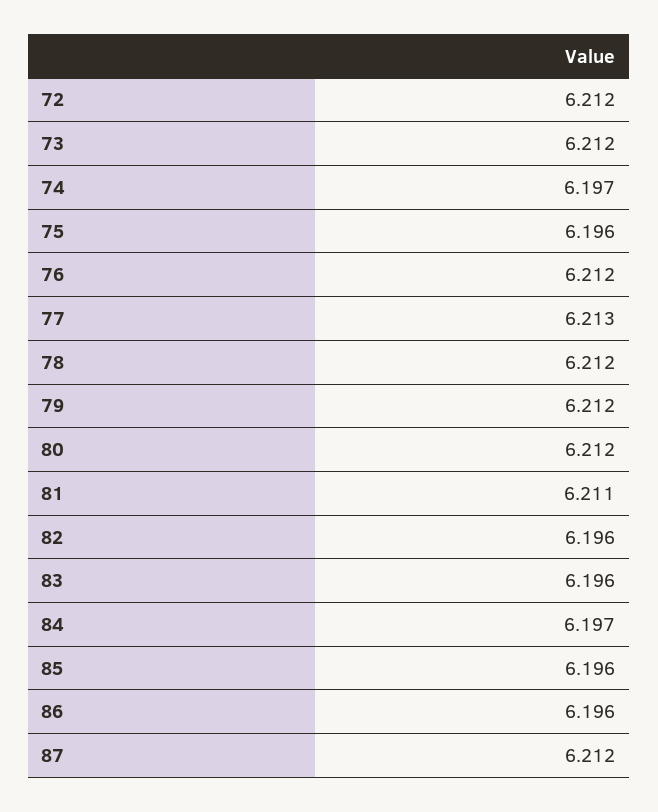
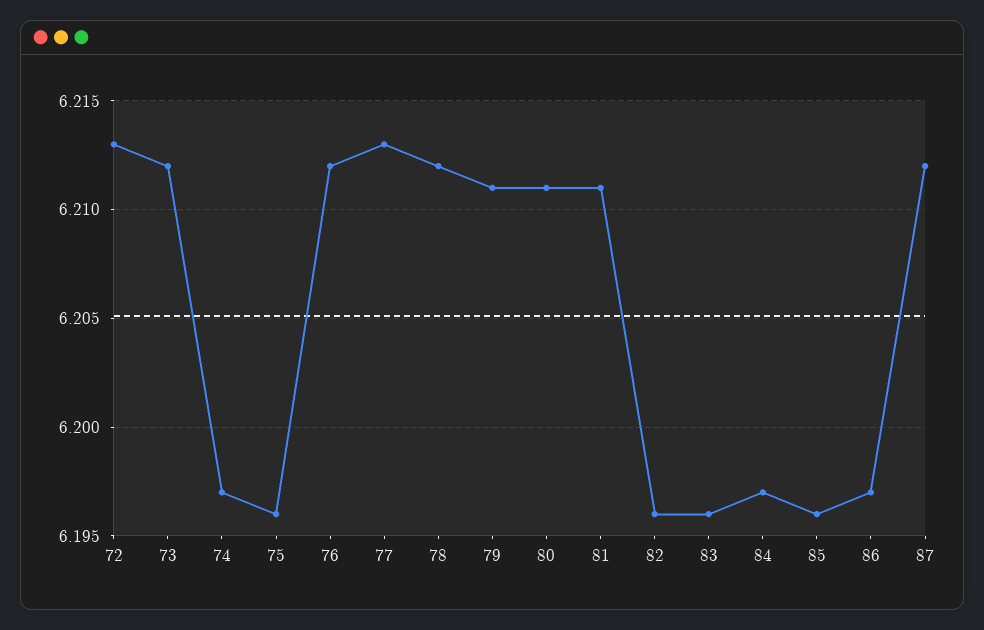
  {
-   "72": 6.212,
+   "72": 6.213,
    "73": 6.212,
    "74": 6.197,
    "75": 6.196,
    "76": 6.212,
    "77": 6.213,
    "78": 6.212,
-   "79": 6.212,
+   "79": 6.211,
-   "80": 6.212,
+   "80": 6.211,
    "81": 6.211,
    "82": 6.196,
    "83": 6.196,
    "84": 6.197,
    "85": 6.196,
-   "86": 6.196,
+   "86": 6.197,
    "87": 6.212
  }

